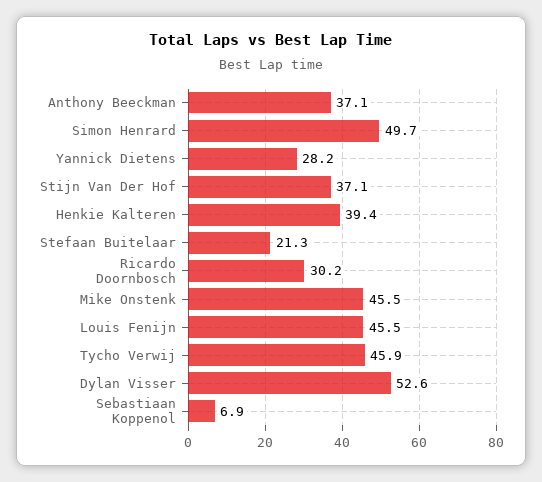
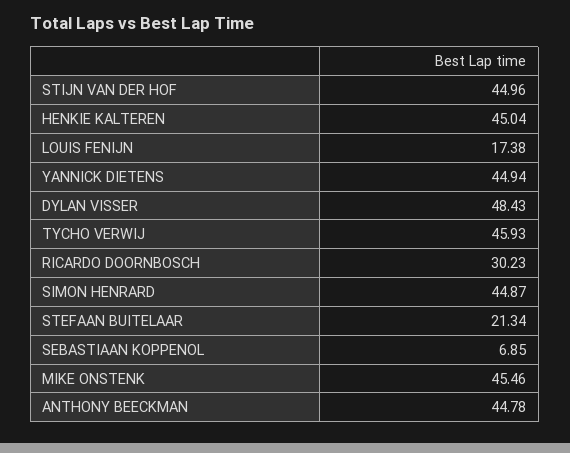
  {
-   "Anthony Beeckman": 37.1,
+   "Anthony Beeckman": 44.78,
-   "Simon Henrard": 49.7,
+   "Simon Henrard": 44.87,
-   "Yannick Dietens": 28.2,
+   "Yannick Dietens": 44.94,
-   "Stijn Van Der Hof": 37.1,
+   "Stijn Van Der Hof": 44.96,
-   "Henkie Kalteren": 39.4,
+   "Henkie Kalteren": 45.04,
    "Stefaan Buitelaar": 21.34,
    "Ricardo Doornbosch": 30.23,
    "Mike Onstenk": 45.46,
-   "Louis Fenijn": 45.5,
+   "Louis Fenijn": 17.38,
    "Tycho Verwij": 45.93,
-   "Dylan Visser": 52.6,
+   "Dylan Visser": 48.43,
    "Sebastiaan Koppenol": 6.85
  }

